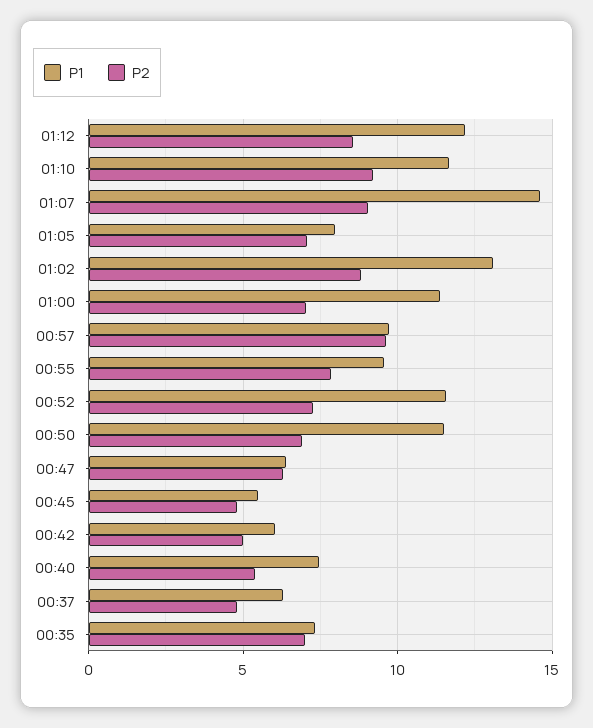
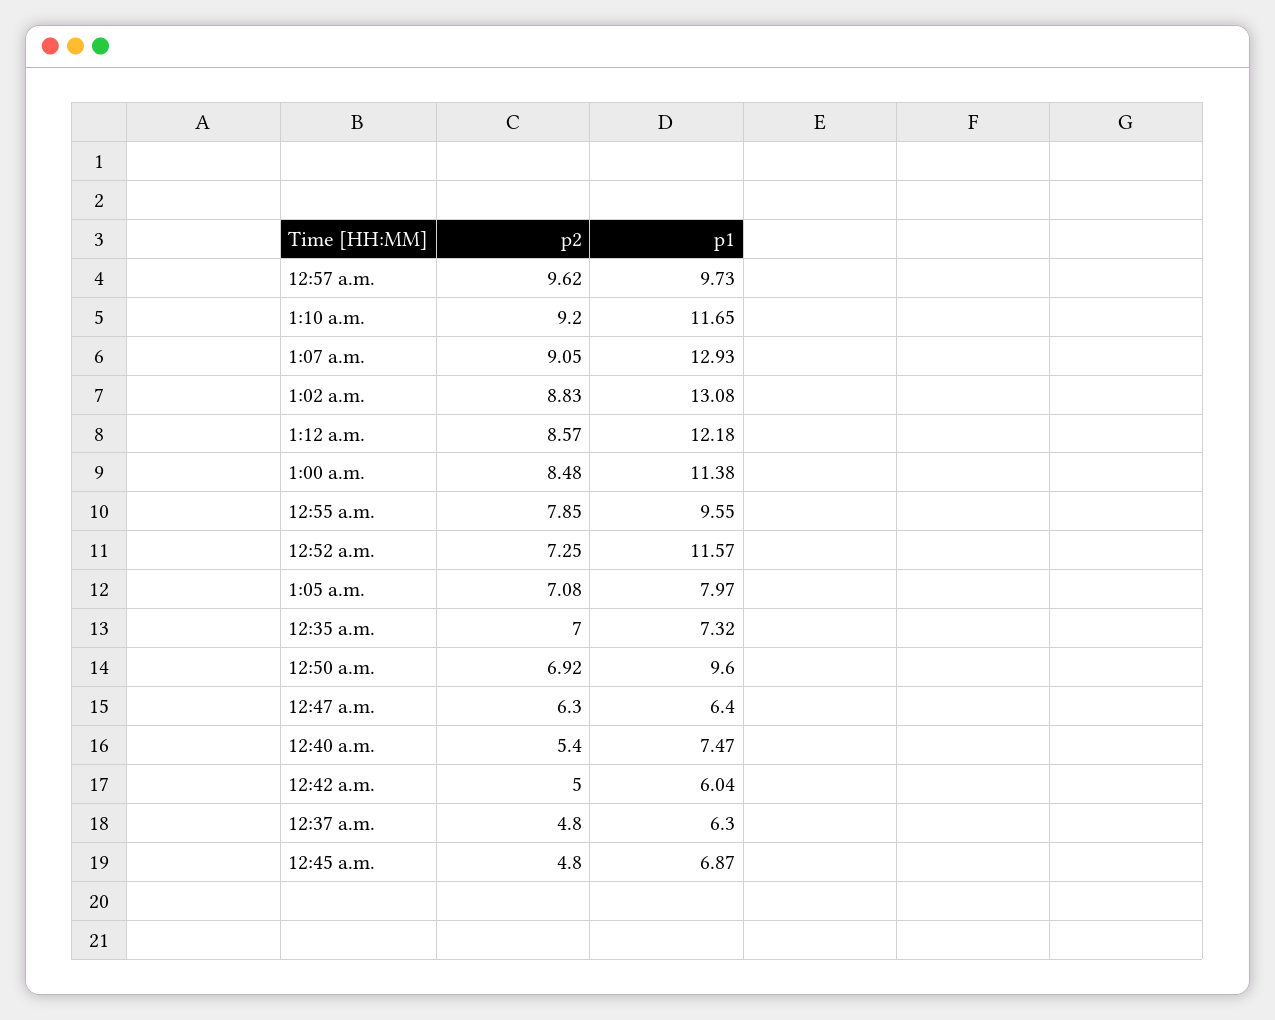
  {
    "P1": {
      "01:12": 12.18,
      "01:10": 11.65,
-     "01:07": 14.5,
+     "01:07": 12.93,
      "01:05": 7.97,
      "01:02": 13.08,
      "01:00": 11.38,
      "00:57": 9.73,
      "00:55": 9.55,
      "00:52": 11.57,
-     "00:50": 11.5,
+     "00:50": 9.6,
      "00:47": 6.4,
-     "00:45": 5.5,
+     "00:45": 6.87,
      "00:42": 6.04,
      "00:40": 7.47,
      "00:37": 6.3,
      "00:35": 7.32
    },
    "P2": {
      "01:12": 8.57,
      "01:10": 9.2,
      "01:07": 9.05,
      "01:05": 7.08,
      "01:02": 8.83,
-     "01:00": 7,
+     "01:00": 8.48,
      "00:57": 9.62,
      "00:55": 7.85,
      "00:52": 7.25,
      "00:50": 6.92,
      "00:47": 6.3,
      "00:45": 4.8,
      "00:42": 5,
      "00:40": 5.4,
      "00:37": 4.8,
      "00:35": 7
    }
  }

